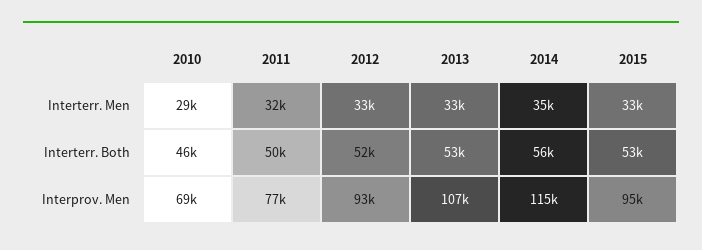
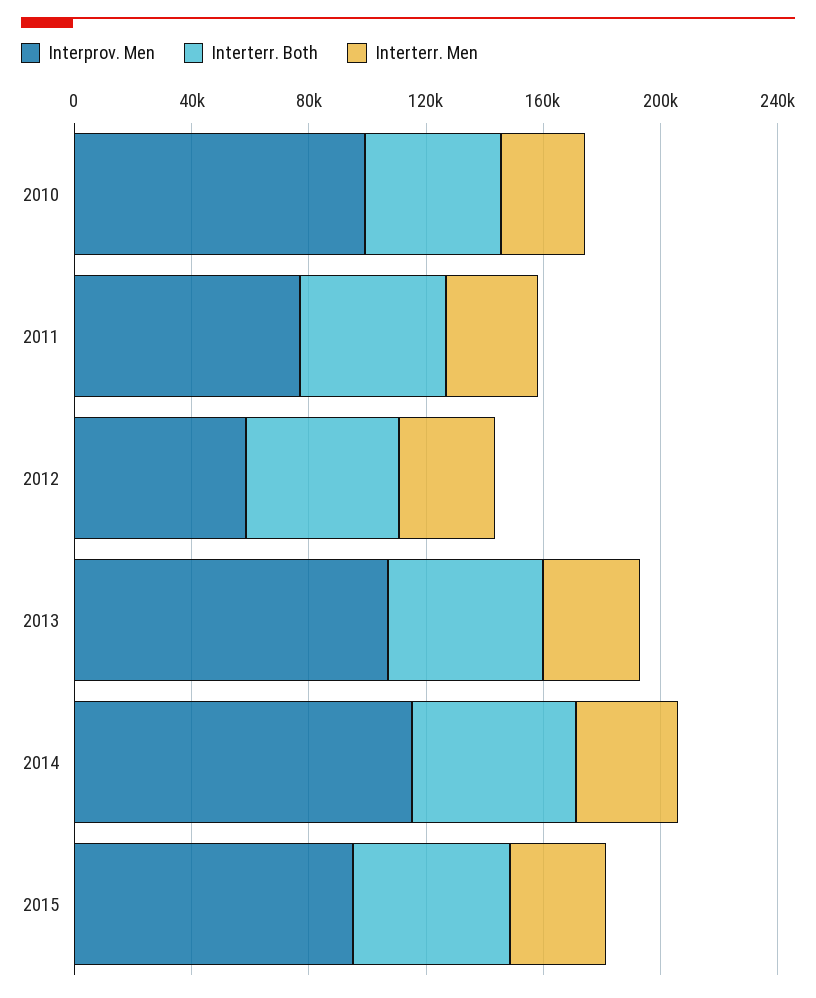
  {
    "Interterr. Men": {
      "2010": 29000,
      "2011": 32000,
      "2012": 33000,
      "2013": 33000,
      "2014": 35000,
      "2015": 33000
    },
    "Interterr. Both": {
      "2010": 46000,
      "2011": 50000,
      "2012": 52000,
      "2013": 53000,
      "2014": 56000,
      "2015": 53000
    },
    "Interprov. Men": {
-     "2010": 69000,
+     "2010": 100000,
      "2011": 77000,
-     "2012": 93000,
+     "2012": 60000,
      "2013": 107000,
      "2014": 115000,
      "2015": 95000
    }
  }

